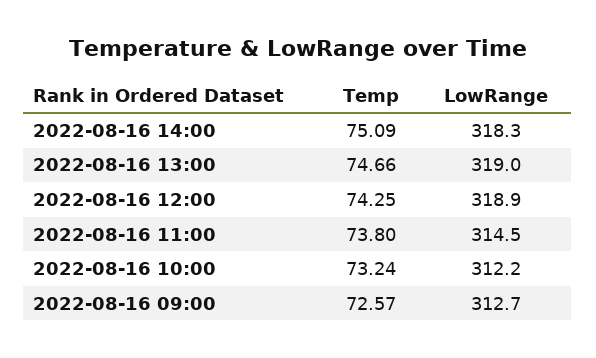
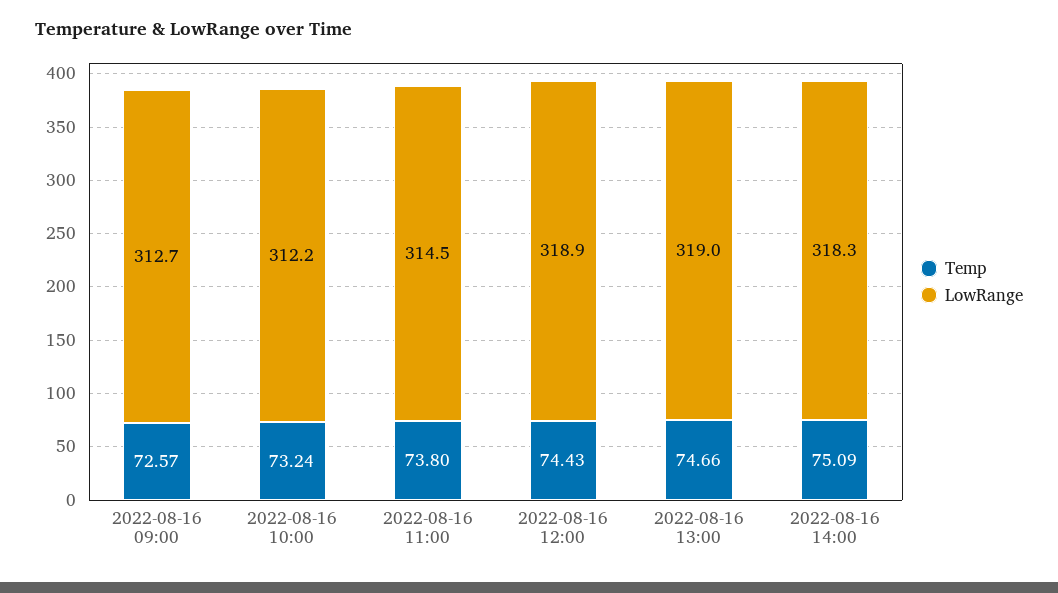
  {
    "Temp": {
      "2022-08-16 14:00": 75.09,
      "2022-08-16 13:00": 74.66,
-     "2022-08-16 12:00": 74.25,
+     "2022-08-16 12:00": 74.43,
      "2022-08-16 11:00": 73.8,
      "2022-08-16 10:00": 73.24,
      "2022-08-16 09:00": 72.57
    },
    "LowRange": {
      "2022-08-16 14:00": 318.3,
      "2022-08-16 13:00": 319,
      "2022-08-16 12:00": 318.9,
      "2022-08-16 11:00": 314.5,
      "2022-08-16 10:00": 312.2,
      "2022-08-16 09:00": 312.7
    }
  }

